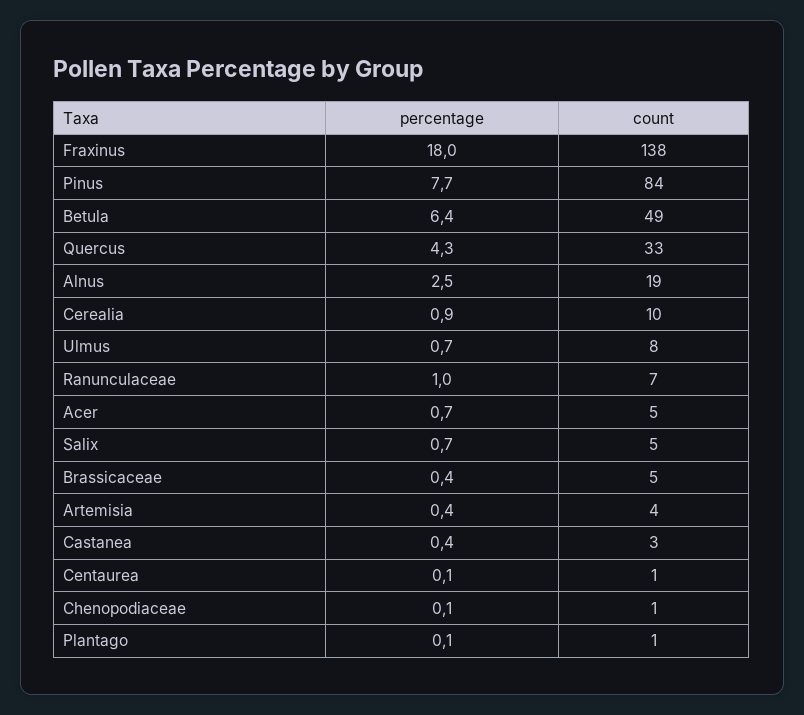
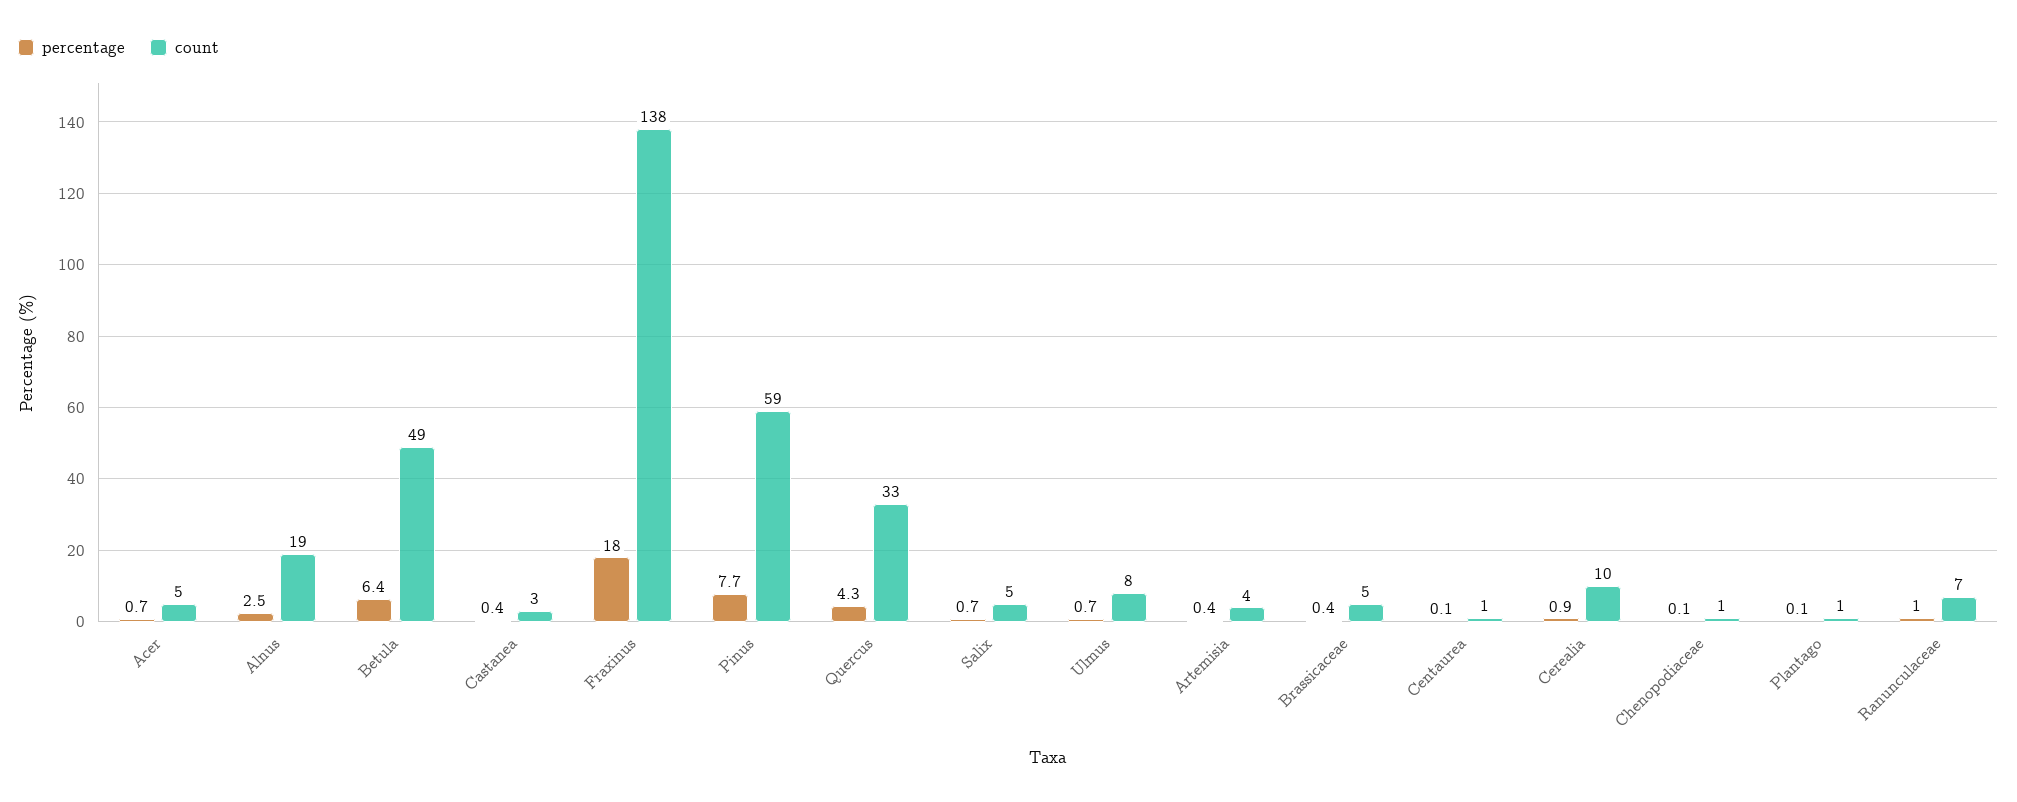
  {
    "percentage": {
      "Fraxinus": 18,
      "Pinus": 7.7,
      "Betula": 6.4,
      "Quercus": 4.3,
      "Alnus": 2.5,
      "Cerealia": 0.9,
      "Ulmus": 0.7,
      "Ranunculaceae": 1,
      "Acer": 0.7,
      "Salix": 0.7,
      "Brassicaceae": 0.4,
      "Artemisia": 0.4,
      "Castanea": 0.4,
      "Centaurea": 0.1,
      "Chenopodiaceae": 0.1,
      "Plantago": 0.1
    },
    "count": {
      "Fraxinus": 138,
-     "Pinus": 84,
+     "Pinus": 59,
      "Betula": 49,
      "Quercus": 33,
      "Alnus": 19,
      "Cerealia": 10,
      "Ulmus": 8,
      "Ranunculaceae": 7,
      "Acer": 5,
      "Salix": 5,
      "Brassicaceae": 5,
      "Artemisia": 4,
      "Castanea": 3,
      "Centaurea": 1,
      "Chenopodiaceae": 1,
      "Plantago": 1
    }
  }

